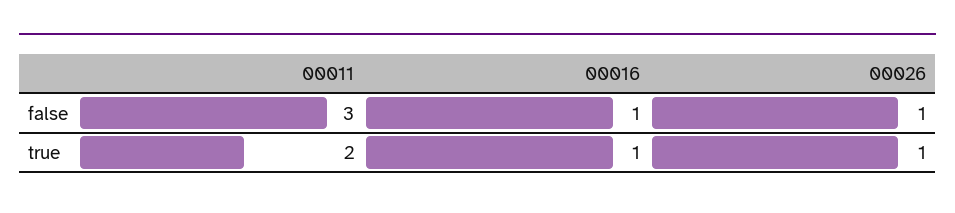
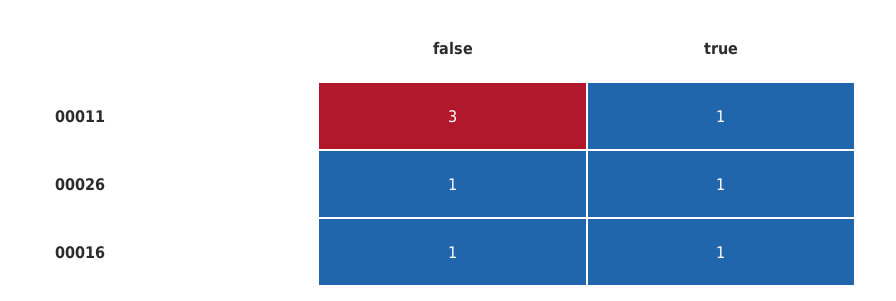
  {
    "00011": {
      "false": 3,
-     "true": 2
+     "true": 1
    },
    "00016": {
      "false": 1,
      "true": 1
    },
    "00026": {
      "false": 1,
      "true": 1
    }
  }

